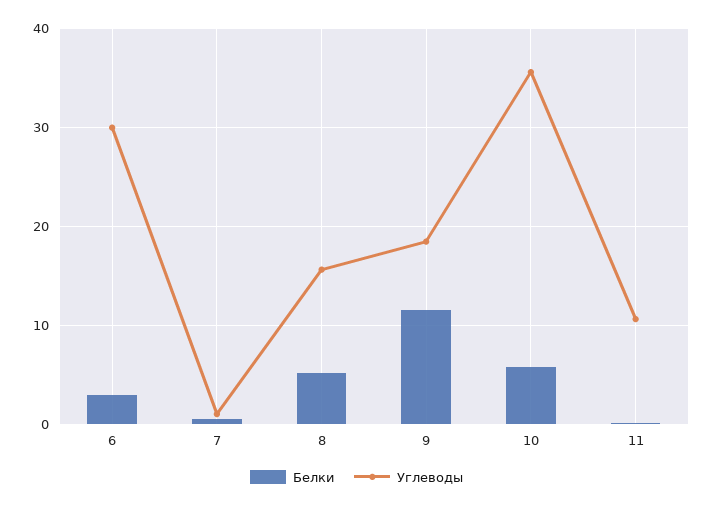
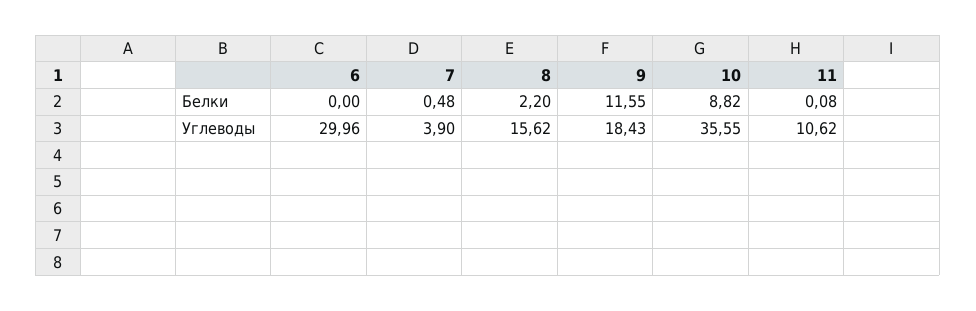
  {
    "Белки": {
-     "6": 3,
+     "6": 0,
      "7": 0.48,
-     "8": 5,
+     "8": 2.2,
      "9": 11.55,
-     "10": 6,
+     "10": 8.82,
      "11": 0.08
    },
    "Углеводы": {
      "6": 29.96,
-     "7": 1,
+     "7": 3.9,
      "8": 15.62,
      "9": 18.43,
      "10": 35.55,
      "11": 10.62
    }
  }

